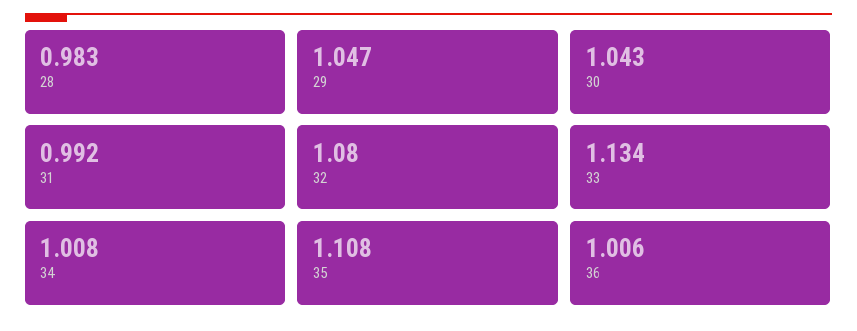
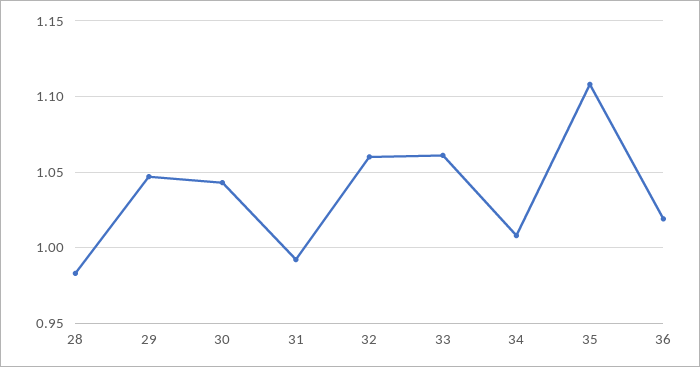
  {
    "28": 0.983,
    "29": 1.047,
    "30": 1.043,
    "31": 0.992,
-   "32": 1.08,
+   "32": 1.06,
-   "33": 1.134,
+   "33": 1.06,
    "34": 1.008,
    "35": 1.108,
-   "36": 1.006
+   "36": 1.02
  }

